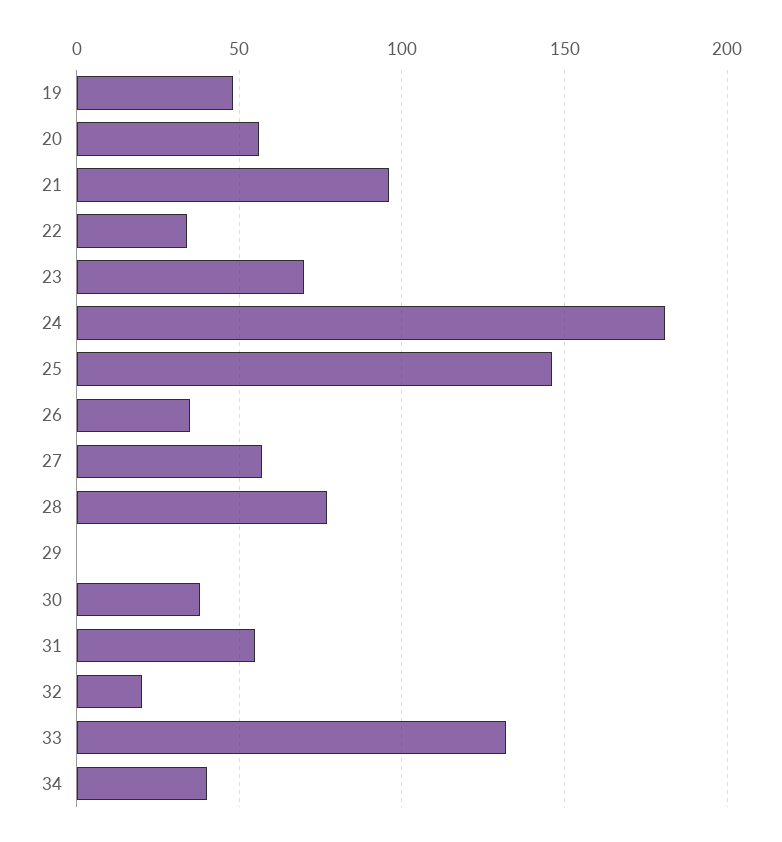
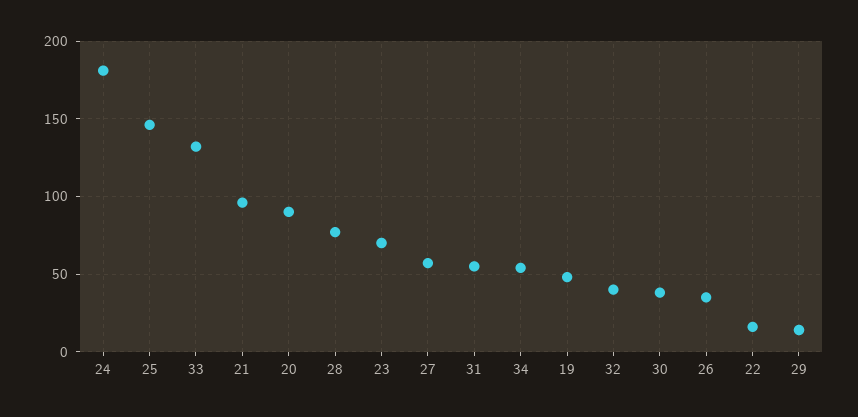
  {
    "19": 50,
-   "20": 55,
+   "20": 90,
    "21": 95,
-   "22": 35,
+   "22": 15,
    "23": 70,
    "24": 180,
    "25": 145,
    "26": 35,
    "27": 55,
    "28": 75,
-   "29": 0,
+   "29": 15,
    "30": 40,
    "31": 55,
-   "32": 20,
+   "32": 40,
    "33": 130,
-   "34": 40
+   "34": 55
  }

